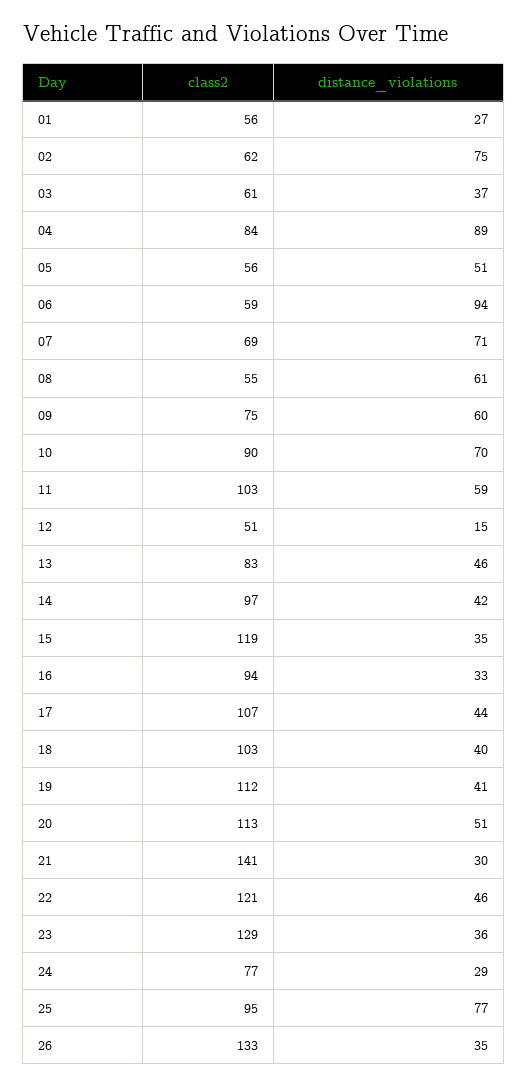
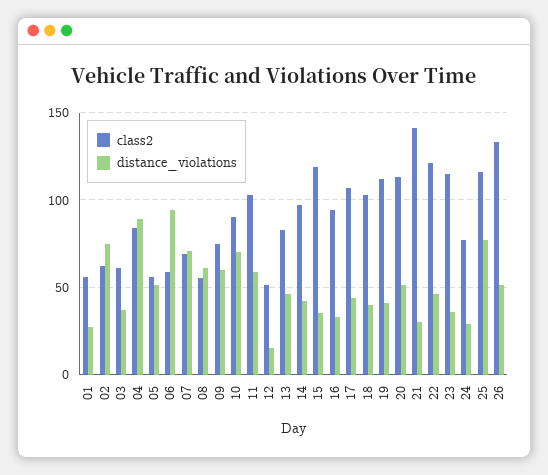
  {
    "class2": {
      "01": 56,
      "02": 62,
      "03": 61,
      "04": 84,
      "05": 56,
      "06": 59,
      "07": 69,
      "08": 55,
      "09": 75,
      "10": 90,
      "11": 103,
      "12": 51,
      "13": 83,
      "14": 97,
      "15": 119,
      "16": 94,
      "17": 107,
      "18": 103,
      "19": 112,
      "20": 113,
      "21": 141,
      "22": 121,
-     "23": 129,
+     "23": 115,
      "24": 77,
-     "25": 95,
+     "25": 115,
      "26": 133
    },
    "distance_violations": {
      "01": 27,
      "02": 75,
      "03": 37,
      "04": 89,
      "05": 51,
      "06": 94,
      "07": 71,
      "08": 61,
      "09": 60,
      "10": 70,
      "11": 59,
      "12": 15,
      "13": 46,
      "14": 42,
      "15": 35,
      "16": 33,
      "17": 44,
      "18": 40,
      "19": 41,
      "20": 51,
      "21": 30,
      "22": 46,
      "23": 36,
      "24": 29,
      "25": 77,
-     "26": 35
+     "26": 50
    }
  }

